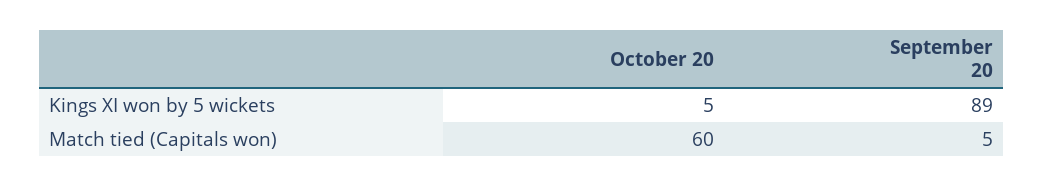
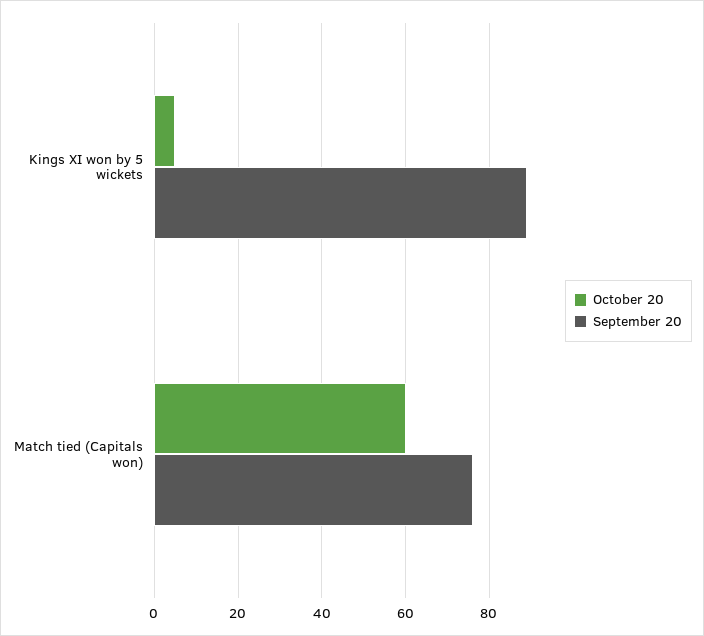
  {
    "October 20": {
      "Kings XI won by 5 wickets": 5,
      "Match tied (Capitals won)": 60
    },
    "September 20": {
      "Kings XI won by 5 wickets": 89,
-     "Match tied (Capitals won)": 5
+     "Match tied (Capitals won)": 75
    }
  }

